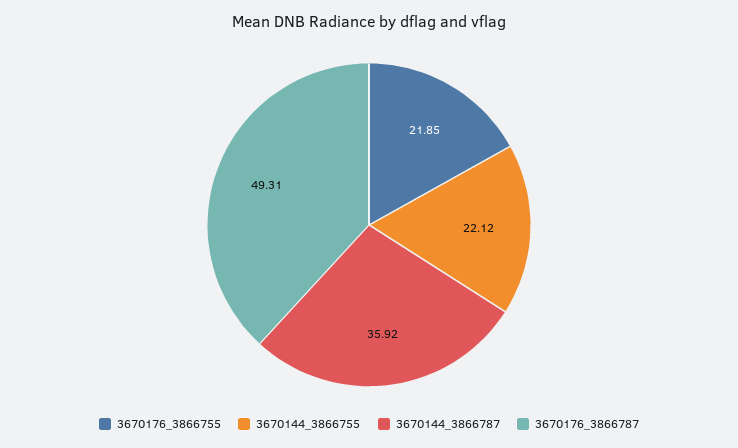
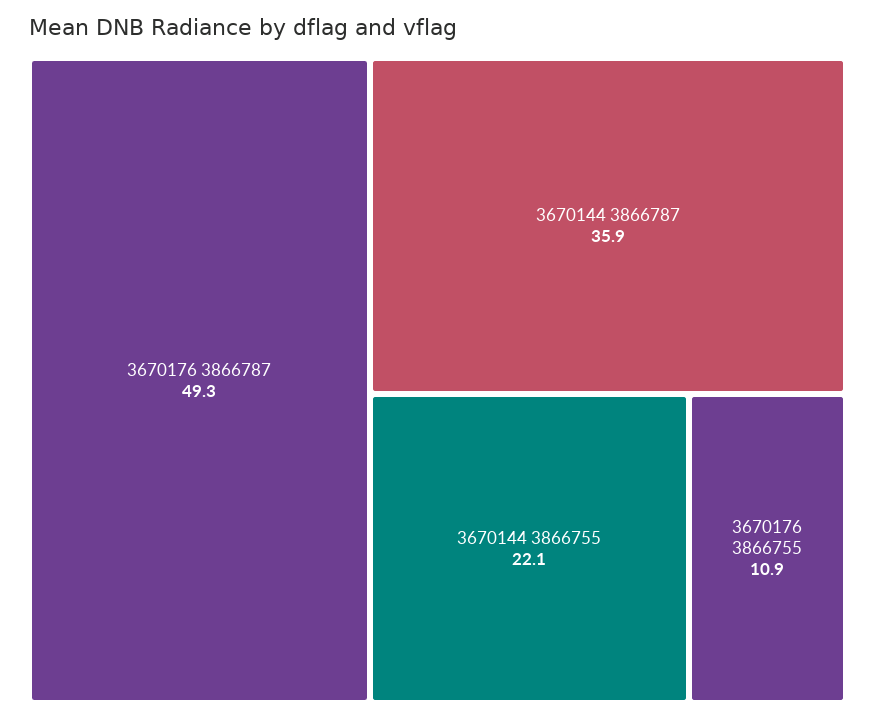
  {
-   "3670176_3866755": 21.85,
+   "3670176_3866755": 10.9,
    "3670144_3866755": 22.12,
    "3670144_3866787": 35.92,
    "3670176_3866787": 49.31
  }

